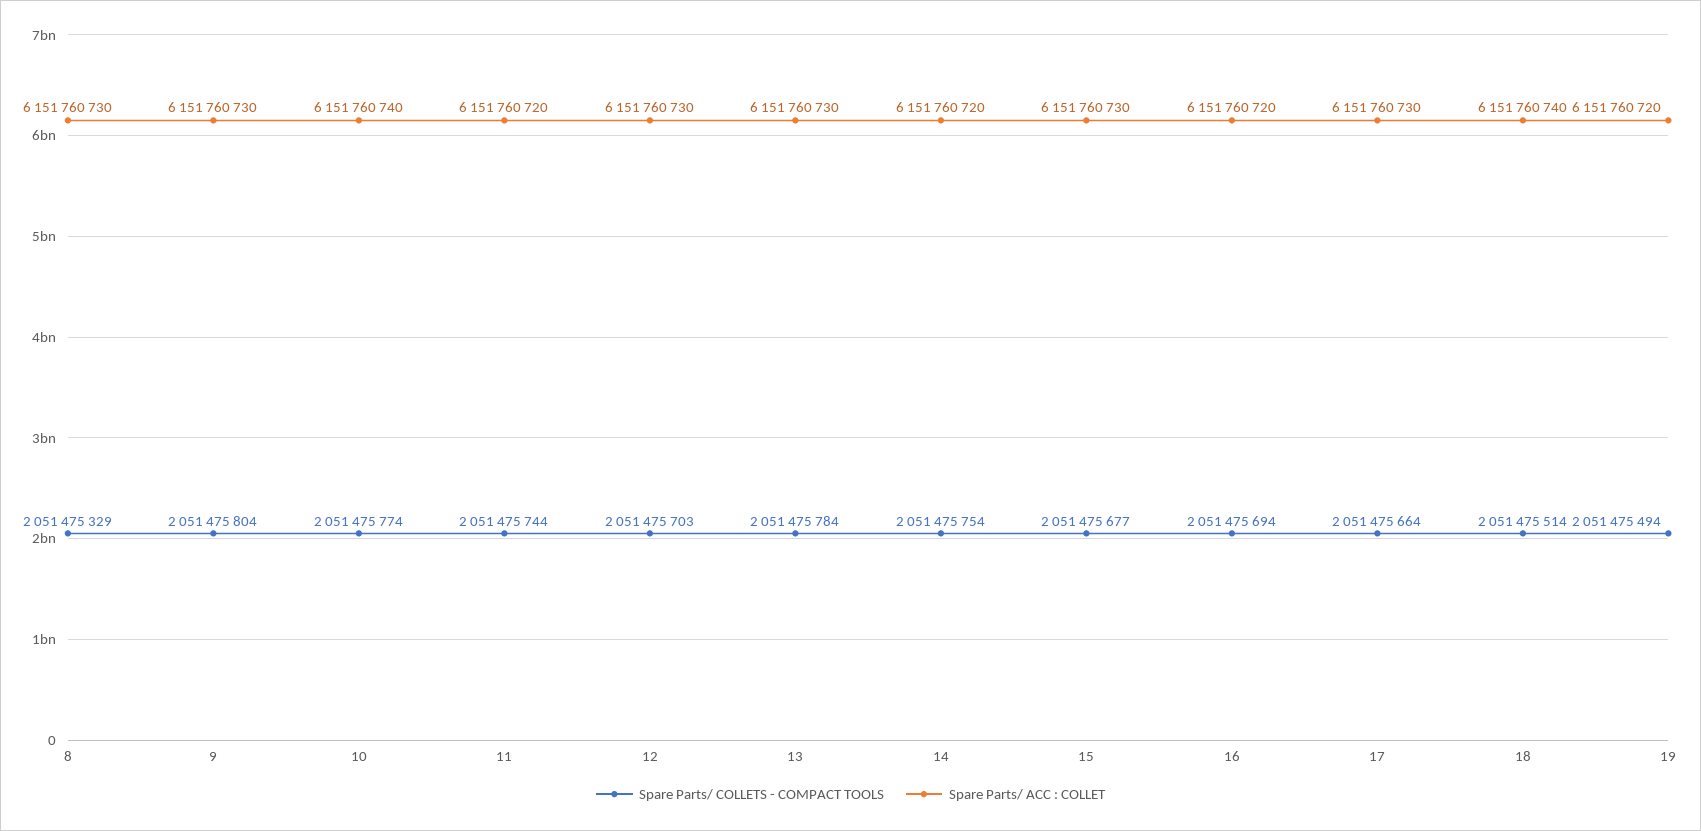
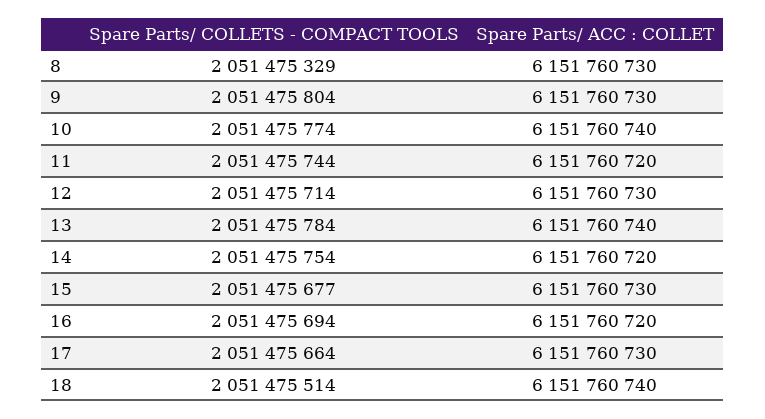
  {
    "Spare Parts/ COLLETS - COMPACT TOOLS": {
      "8": 2051475329,
      "9": 2051475804,
      "10": 2051475774,
      "11": 2051475744,
-     "12": 2051475703,
+     "12": 2051475714,
      "13": 2051475784,
      "14": 2051475754,
      "15": 2051475677,
      "16": 2051475694,
      "17": 2051475664,
-     "18": 2051475514,
+     "18": 2051475514
-     "19": 2051475494
    },
    "Spare Parts/ ACC : COLLET": {
      "8": 6151760730,
      "9": 6151760730,
      "10": 6151760740,
      "11": 6151760720,
      "12": 6151760730,
-     "13": 6151760730,
+     "13": 6151760740,
      "14": 6151760720,
      "15": 6151760730,
      "16": 6151760720,
      "17": 6151760730,
-     "18": 6151760740,
+     "18": 6151760740
-     "19": 6151760720
    }
  }

